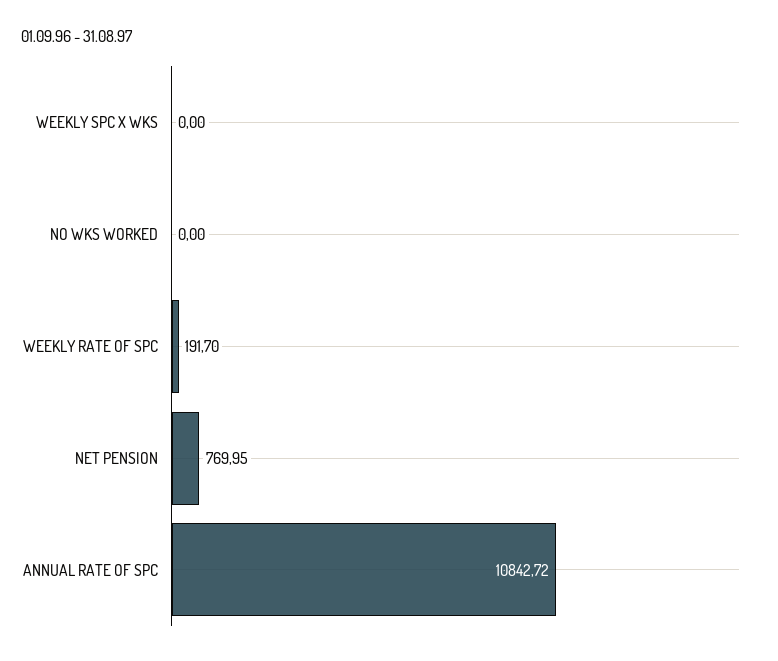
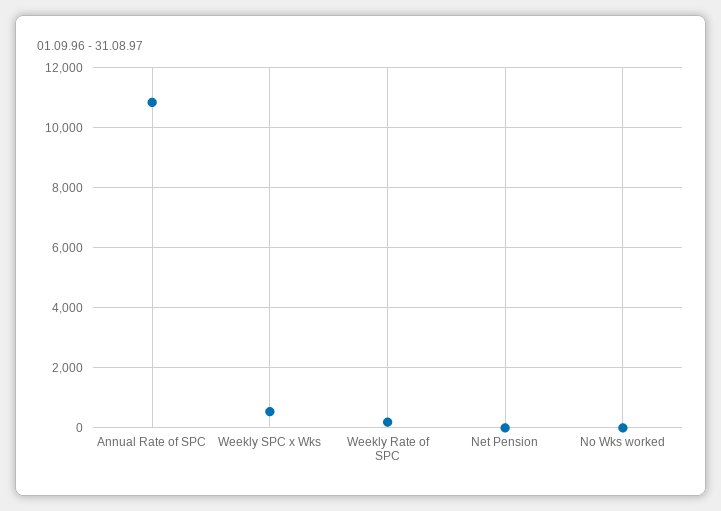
  {
-   "WEEKLY SPC X WKS": 0,
+   "WEEKLY SPC X WKS": 600,
    "NO WKS WORKED": 0,
    "WEEKLY RATE OF SPC": 191.7,
-   "NET PENSION": 769.95,
+   "NET PENSION": 0,
    "ANNUAL RATE OF SPC": 10842.72
  }

